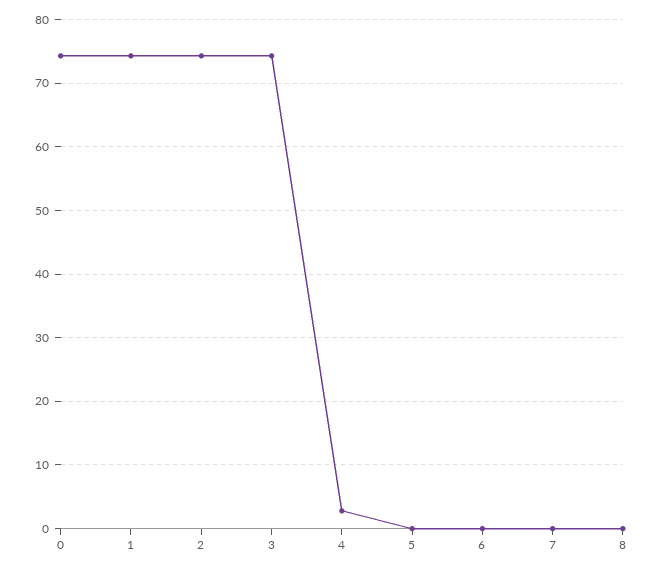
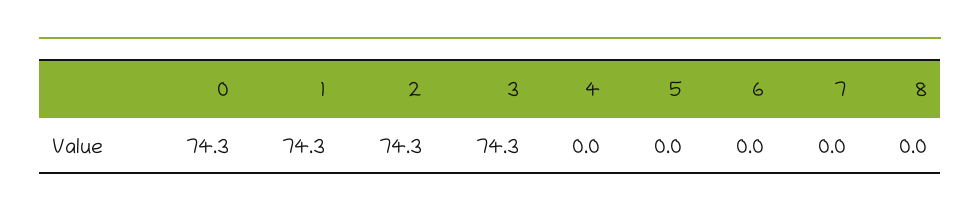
  {
    "0": 74.3,
    "1": 74.3,
    "2": 74.3,
    "3": 74.3,
-   "4": 3,
+   "4": 0,
    "5": 0,
    "6": 0,
    "7": 0,
    "8": 0
  }

